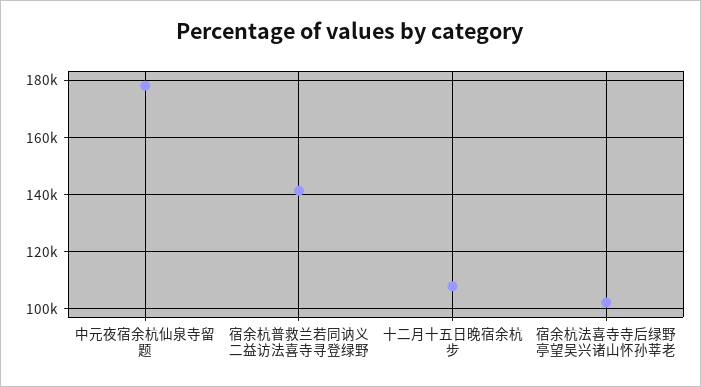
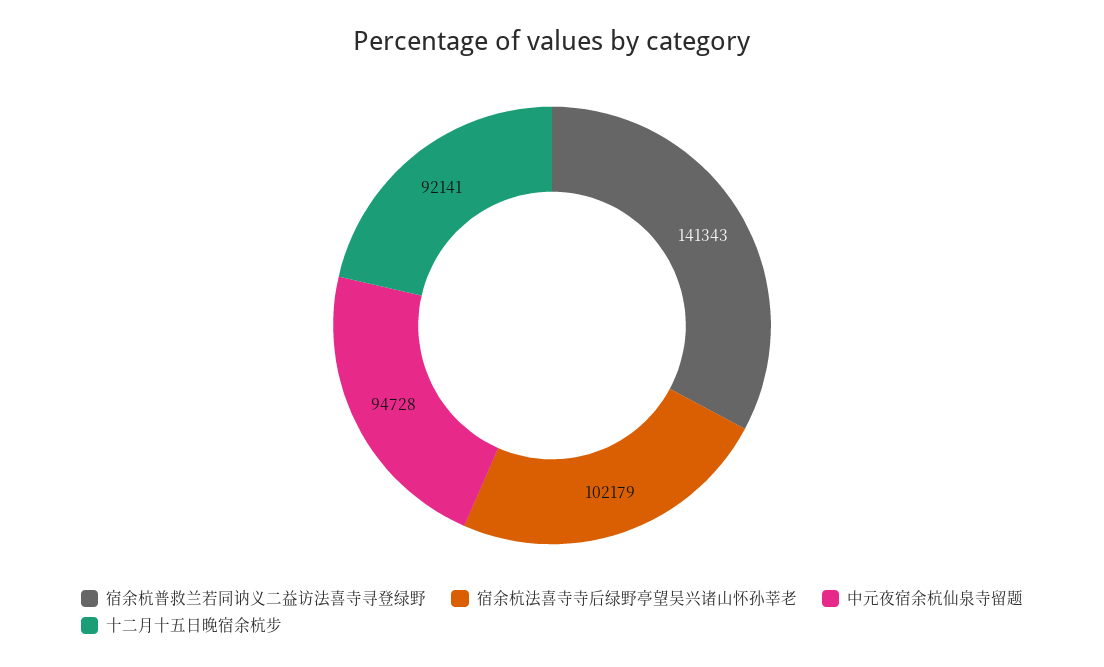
  {
-   "中元夜宿余杭仙泉寺留题": 177500,
+   "中元夜宿余杭仙泉寺留题": 94728,
    "宿余杭普救兰若同讷义二益访法喜寺寻登绿野": 141343,
-   "十二月十五日晚宿余杭步": 107500,
+   "十二月十五日晚宿余杭步": 92141,
    "宿余杭法喜寺寺后绿野亭望吴兴诸山怀孙莘老": 102179
  }

